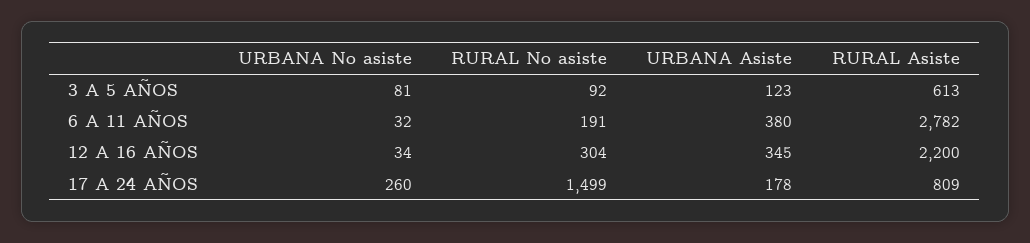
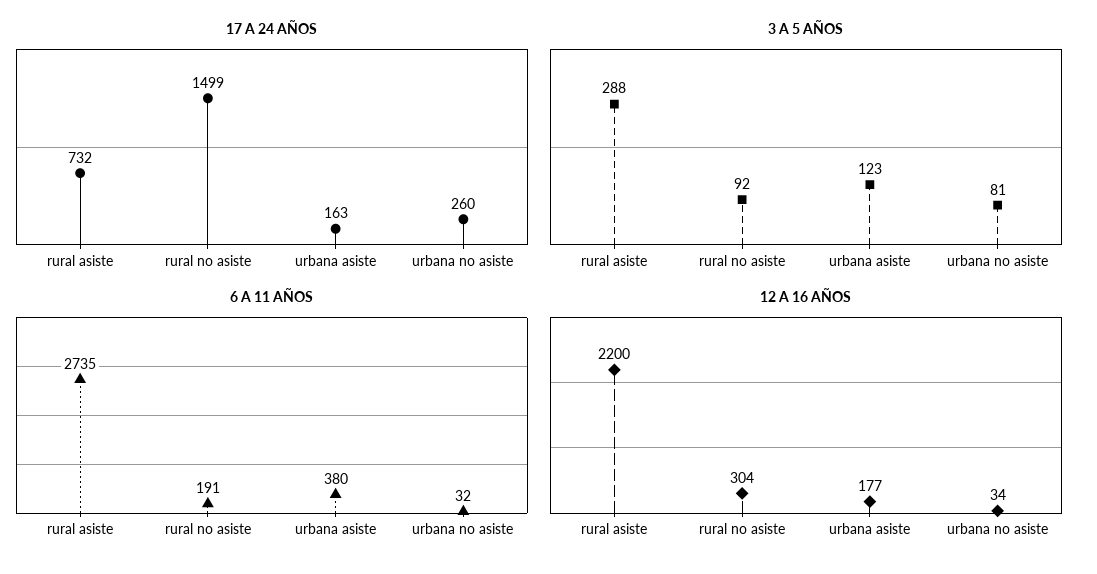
  {
    "3 A 5 AÑOS": {
      "URBANA No asiste": 81,
      "RURAL No asiste": 92,
      "URBANA Asiste": 123,
-     "RURAL Asiste": 613
+     "RURAL Asiste": 288
    },
    "6 A 11 AÑOS": {
      "URBANA No asiste": 32,
      "RURAL No asiste": 191,
      "URBANA Asiste": 380,
-     "RURAL Asiste": 2782
+     "RURAL Asiste": 2735
    },
    "12 A 16 AÑOS": {
      "URBANA No asiste": 34,
      "RURAL No asiste": 304,
-     "URBANA Asiste": 345,
+     "URBANA Asiste": 177,
      "RURAL Asiste": 2200
    },
    "17 A 24 AÑOS": {
      "URBANA No asiste": 260,
      "RURAL No asiste": 1499,
-     "URBANA Asiste": 178,
+     "URBANA Asiste": 163,
-     "RURAL Asiste": 809
+     "RURAL Asiste": 732
    }
  }

